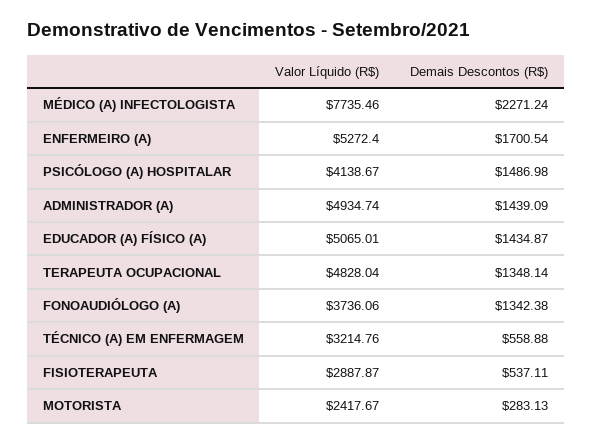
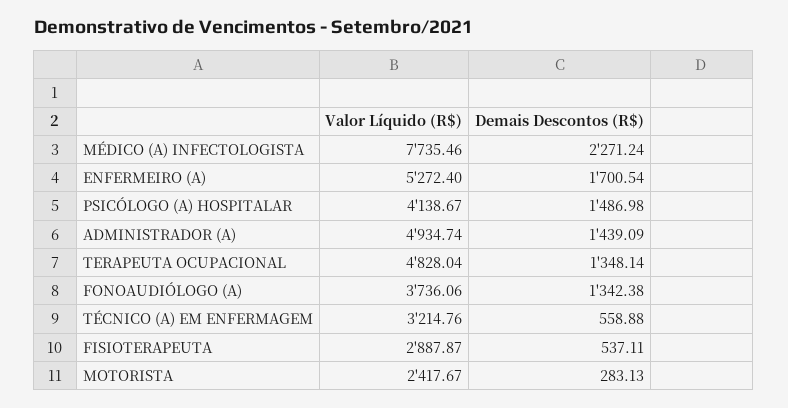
  {
    "Valor Líquido (R$)": {
      "MÉDICO (A) INFECTOLOGISTA": 7735.46,
      "ENFERMEIRO (A)": 5272.4,
      "PSICÓLOGO (A) HOSPITALAR": 4138.67,
      "ADMINISTRADOR (A)": 4934.74,
-     "EDUCADOR (A) FÍSICO (A)": 5065.01,
      "TERAPEUTA OCUPACIONAL": 4828.04,
      "FONOAUDIÓLOGO (A)": 3736.06,
      "TÉCNICO (A) EM ENFERMAGEM": 3214.76,
      "FISIOTERAPEUTA": 2887.87,
      "MOTORISTA": 2417.67
    },
    "Demais Descontos (R$)": {
      "MÉDICO (A) INFECTOLOGISTA": 2271.24,
      "ENFERMEIRO (A)": 1700.54,
      "PSICÓLOGO (A) HOSPITALAR": 1486.98,
      "ADMINISTRADOR (A)": 1439.09,
-     "EDUCADOR (A) FÍSICO (A)": 1434.87,
      "TERAPEUTA OCUPACIONAL": 1348.14,
      "FONOAUDIÓLOGO (A)": 1342.38,
      "TÉCNICO (A) EM ENFERMAGEM": 558.88,
      "FISIOTERAPEUTA": 537.11,
      "MOTORISTA": 283.13
    }
  }

